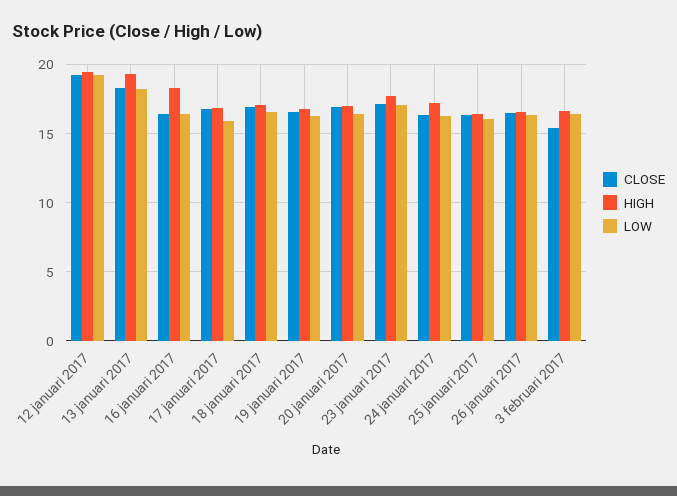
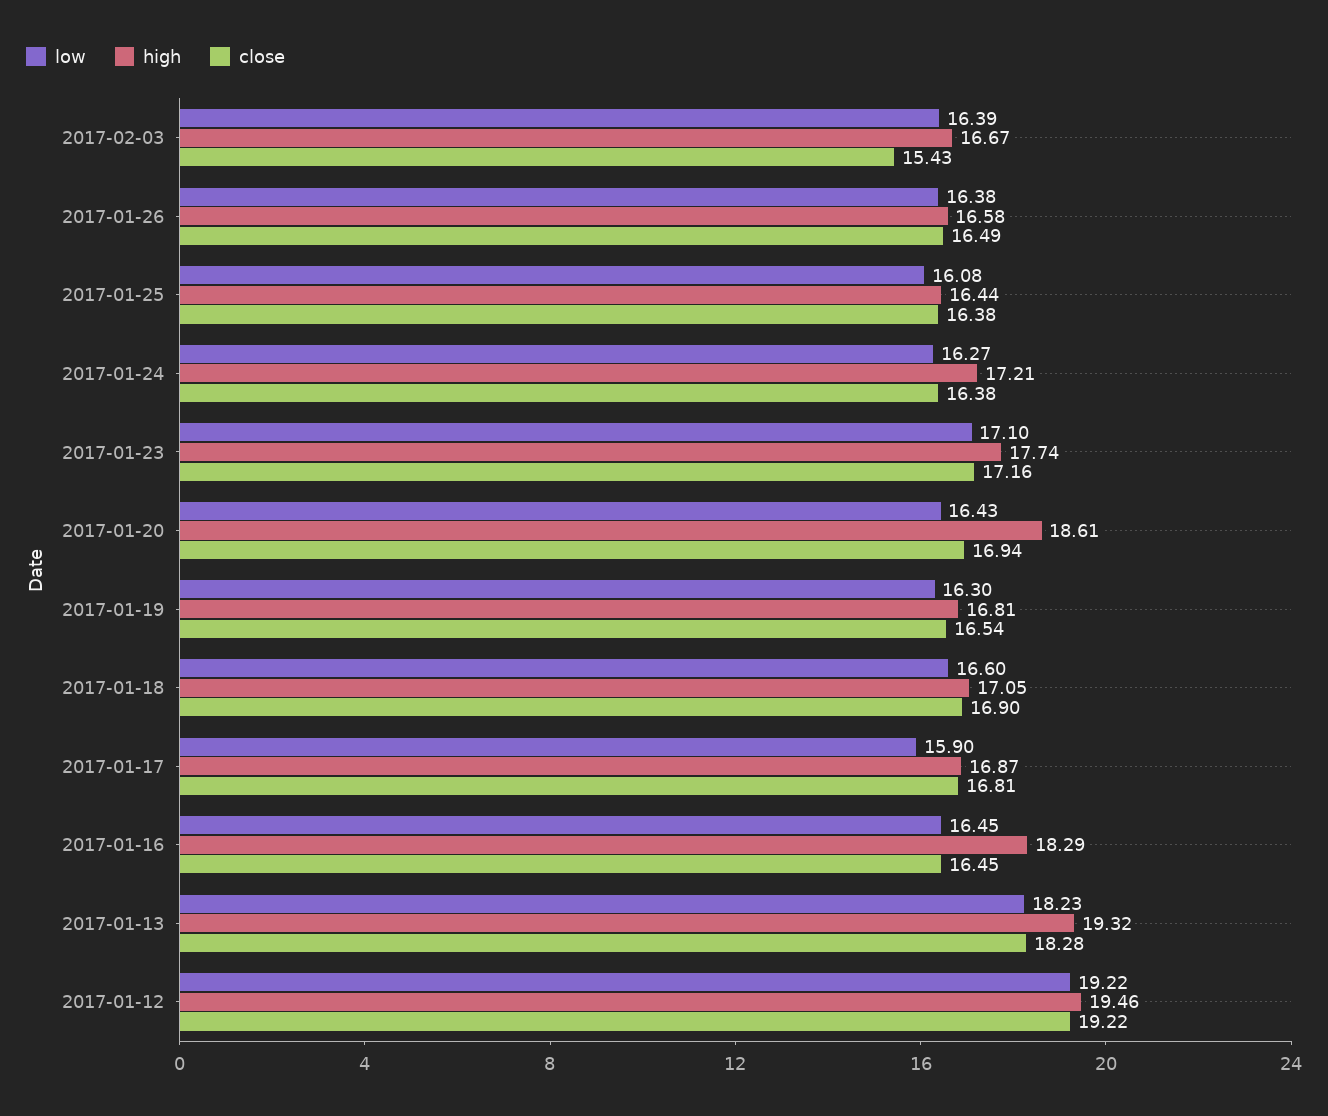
  {
    "CLOSE": {
      "12 januari 2017": 19.22,
      "13 januari 2017": 18.28,
      "16 januari 2017": 16.45,
      "17 januari 2017": 16.81,
      "18 januari 2017": 16.9,
      "19 januari 2017": 16.54,
      "20 januari 2017": 16.94,
      "23 januari 2017": 17.16,
      "24 januari 2017": 16.38,
      "25 januari 2017": 16.38,
      "26 januari 2017": 16.49,
      "3 februari 2017": 15.43
    },
    "HIGH": {
      "12 januari 2017": 19.46,
      "13 januari 2017": 19.32,
      "16 januari 2017": 18.29,
      "17 januari 2017": 16.87,
      "18 januari 2017": 17.05,
      "19 januari 2017": 16.81,
-     "20 januari 2017": 17,
+     "20 januari 2017": 18.61,
      "23 januari 2017": 17.74,
      "24 januari 2017": 17.21,
      "25 januari 2017": 16.44,
      "26 januari 2017": 16.58,
      "3 februari 2017": 16.67
    },
    "LOW": {
      "12 januari 2017": 19.22,
      "13 januari 2017": 18.23,
      "16 januari 2017": 16.45,
      "17 januari 2017": 15.9,
      "18 januari 2017": 16.6,
      "19 januari 2017": 16.3,
      "20 januari 2017": 16.43,
      "23 januari 2017": 17.1,
      "24 januari 2017": 16.27,
      "25 januari 2017": 16.08,
      "26 januari 2017": 16.38,
      "3 februari 2017": 16.39
    }
  }

